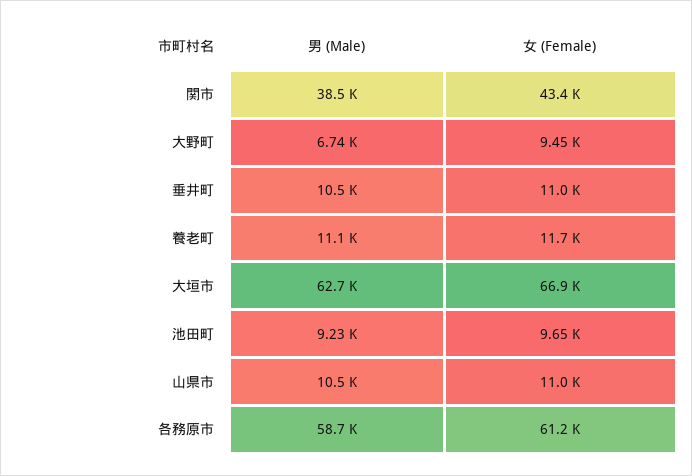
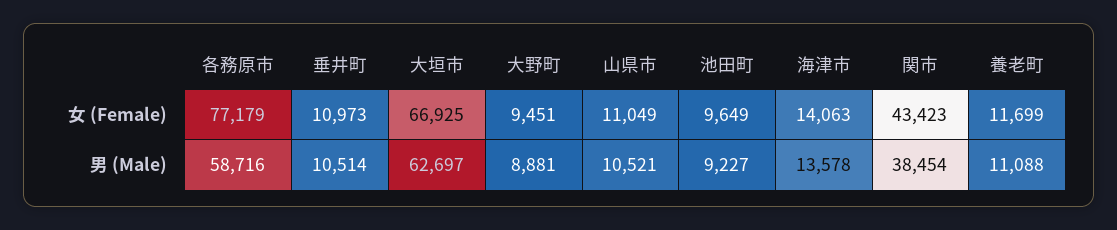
  {
    "男 (Male)": {
      "関市": 38454,
-     "大野町": 6740,
+     "大野町": 8881,
      "垂井町": 10514,
      "養老町": 11088,
      "大垣市": 62697,
      "池田町": 9227,
      "山県市": 10521,
-     "各務原市": 58716
+     "各務原市": 58716,
+     "海津市": 13578
    },
    "女 (Female)": {
      "関市": 43423,
      "大野町": 9451,
      "垂井町": 10973,
      "養老町": 11699,
      "大垣市": 66925,
      "池田町": 9649,
      "山県市": 11049,
-     "各務原市": 61200
+     "各務原市": 77179,
+     "海津市": 14063
    }
  }

